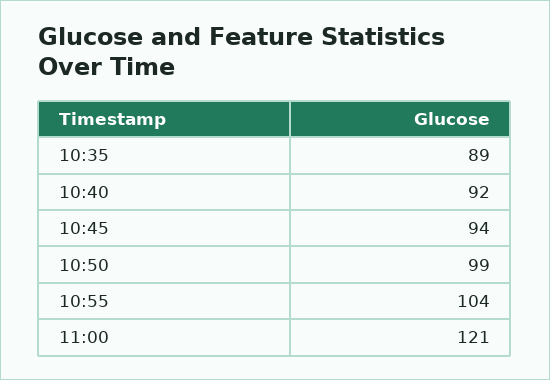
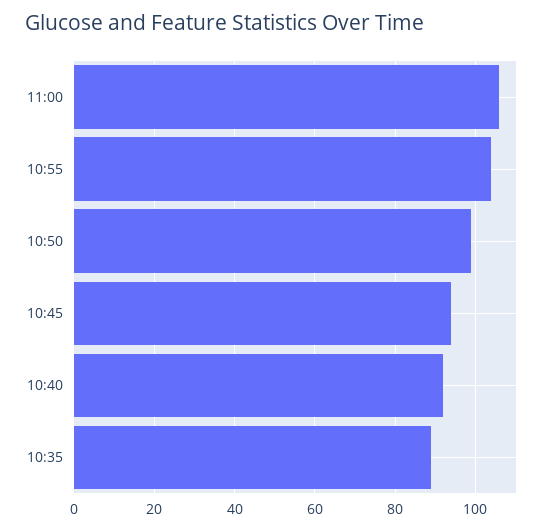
  {
    "10:35": 89,
    "10:40": 92,
    "10:45": 94,
    "10:50": 99,
    "10:55": 104,
-   "11:00": 121
+   "11:00": 105
  }

